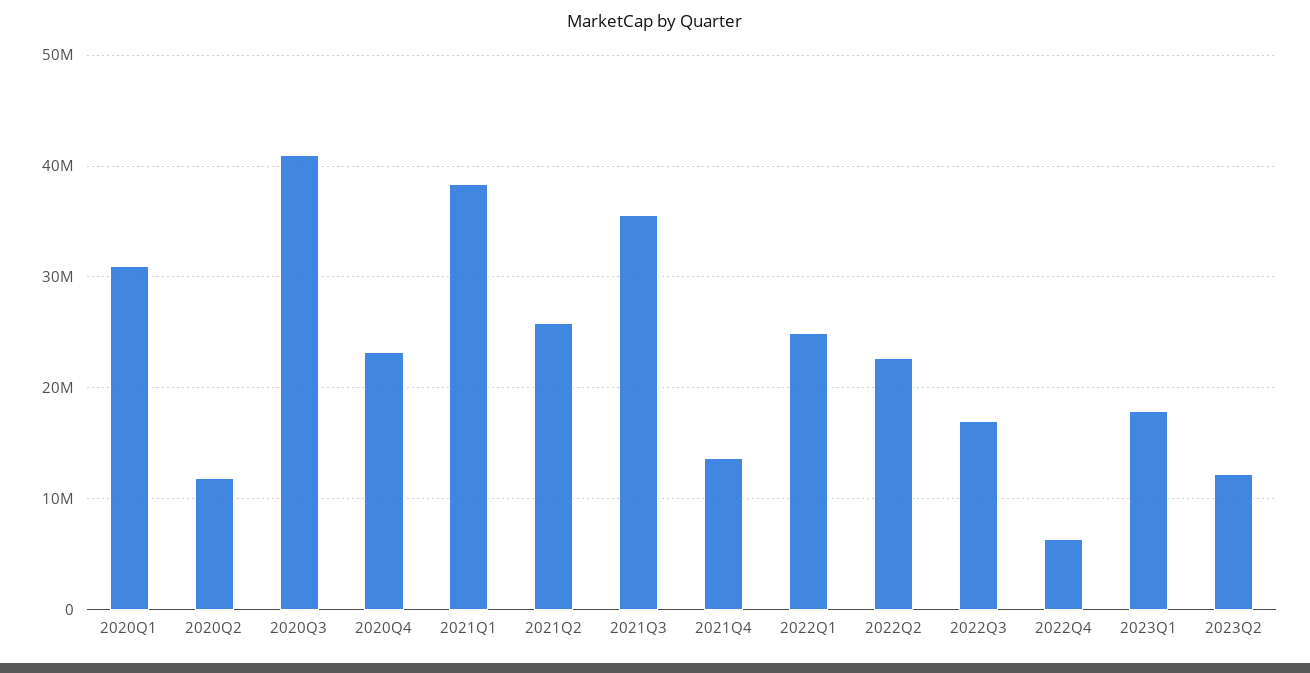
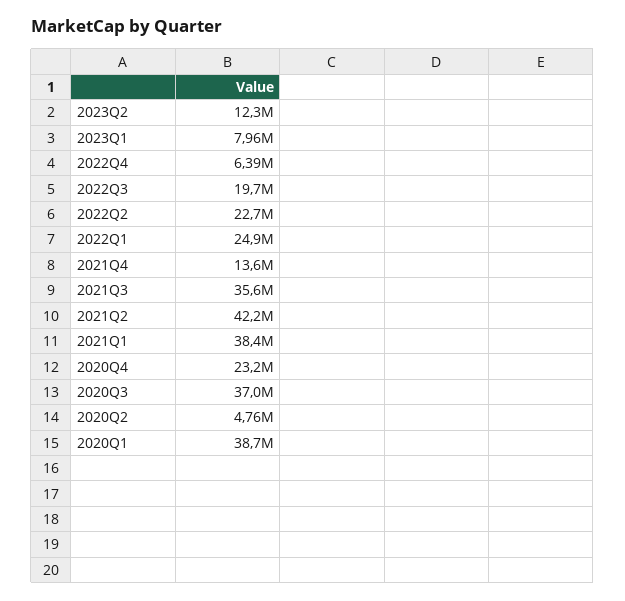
  {
-   "2020Q1": 31000000,
+   "2020Q1": 38700000,
-   "2020Q2": 12000000,
+   "2020Q2": 4760000,
-   "2020Q3": 41000000,
+   "2020Q3": 37000000,
    "2020Q4": 23200000,
    "2021Q1": 38400000,
-   "2021Q2": 26000000,
+   "2021Q2": 42200000,
    "2021Q3": 35600000,
    "2021Q4": 13600000,
    "2022Q1": 24900000,
    "2022Q2": 22700000,
-   "2022Q3": 17000000,
+   "2022Q3": 19700000,
    "2022Q4": 6390000,
-   "2023Q1": 18000000,
+   "2023Q1": 7960000,
    "2023Q2": 12300000
  }

